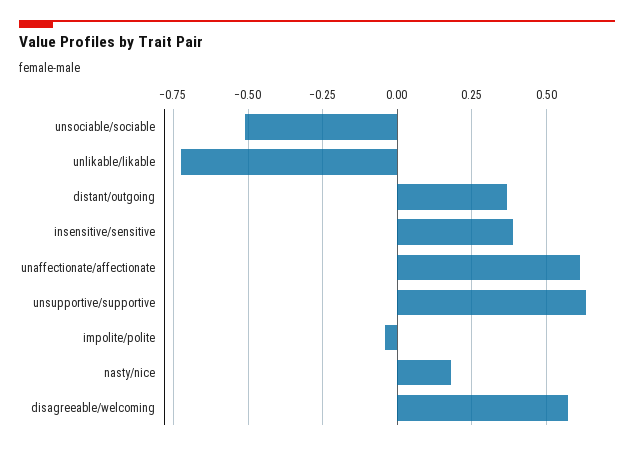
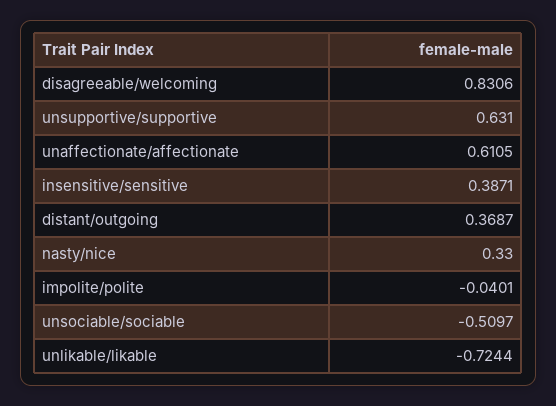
  {
    "unsociable/sociable": -0.5097,
    "unlikable/likable": -0.7244,
    "distant/outgoing": 0.3687,
    "insensitive/sensitive": 0.3871,
    "unaffectionate/affectionate": 0.6105,
    "unsupportive/supportive": 0.631,
    "impolite/polite": -0.0401,
-   "nasty/nice": 0.175,
+   "nasty/nice": 0.33,
-   "disagreeable/welcoming": 0.575
+   "disagreeable/welcoming": 0.8306
  }

